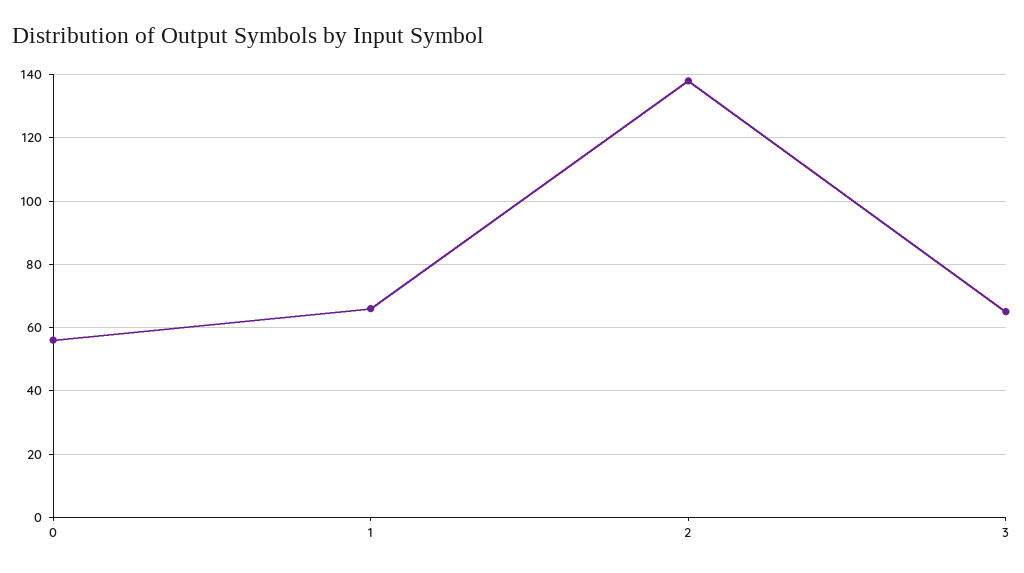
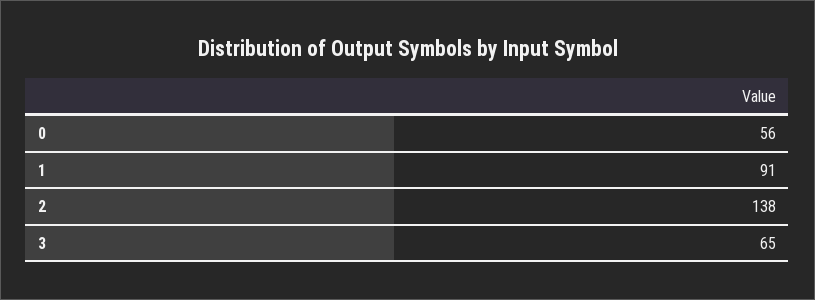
  {
    "0": 56,
-   "1": 65,
+   "1": 91,
    "2": 138,
    "3": 65
  }

